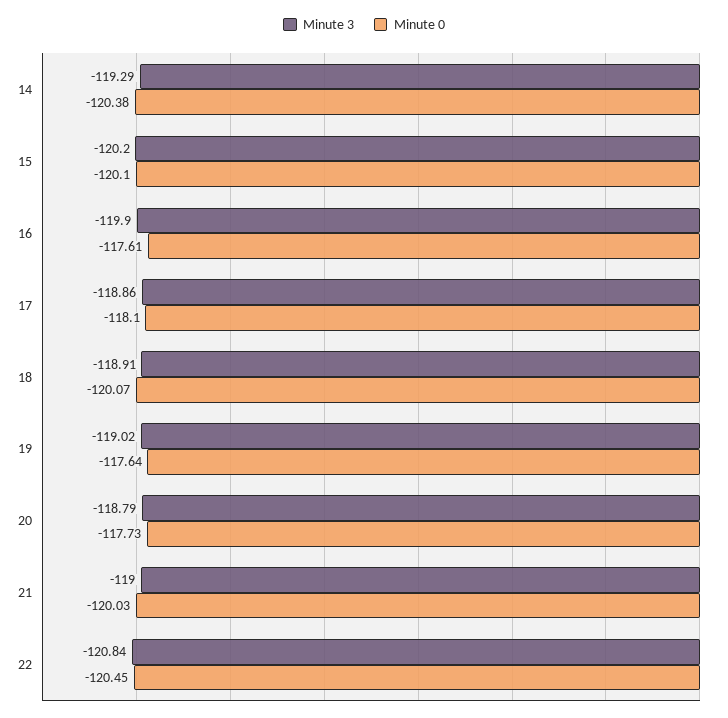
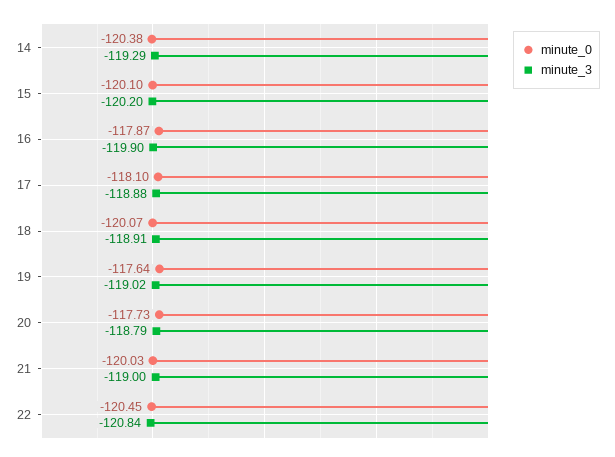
  {
    "Minute 3": {
      "14": -119.29,
      "15": -120.2,
      "16": -119.9,
-     "17": -118.86,
+     "17": -118.88,
      "18": -118.91,
      "19": -119.02,
      "20": -118.79,
      "21": -119,
      "22": -120.84
    },
    "Minute 0": {
      "14": -120.38,
      "15": -120.1,
-     "16": -117.61,
+     "16": -117.87,
      "17": -118.1,
      "18": -120.07,
      "19": -117.64,
      "20": -117.73,
      "21": -120.03,
      "22": -120.45
    }
  }

